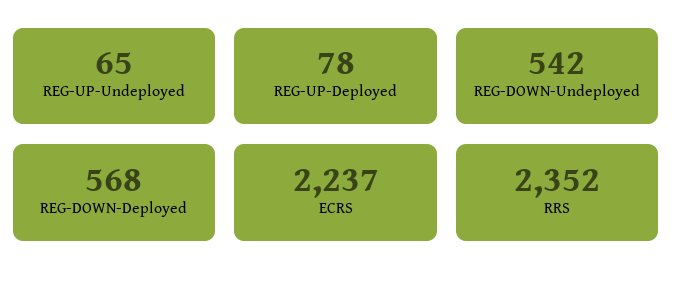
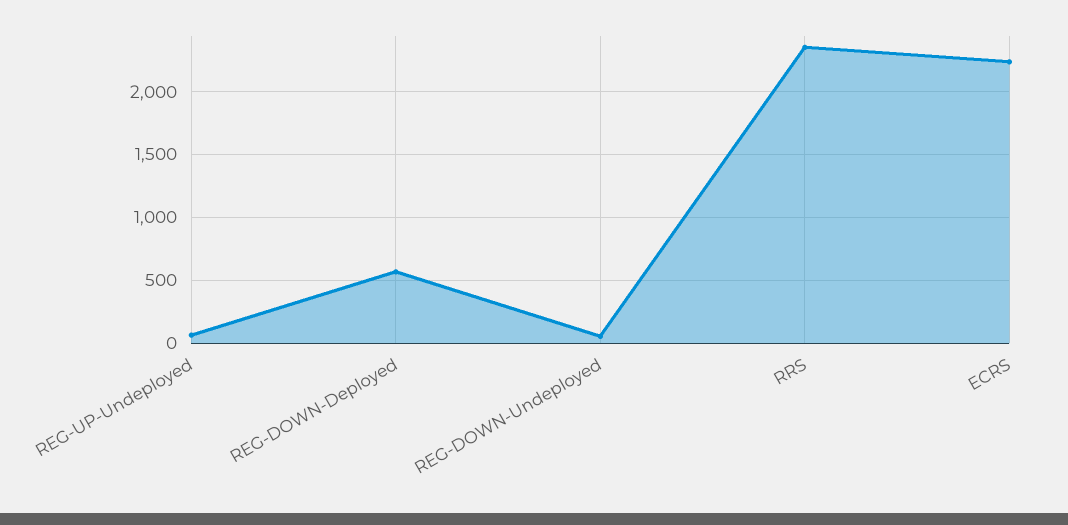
  {
    "REG-UP-Undeployed": 65,
-   "REG-UP-Deployed": 78,
-   "REG-DOWN-Undeployed": 542,
+   "REG-DOWN-Undeployed": 50,
    "REG-DOWN-Deployed": 568,
    "ECRS": 2237,
    "RRS": 2352
  }

